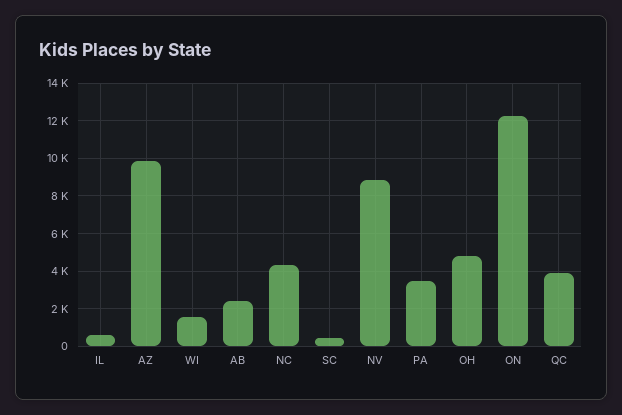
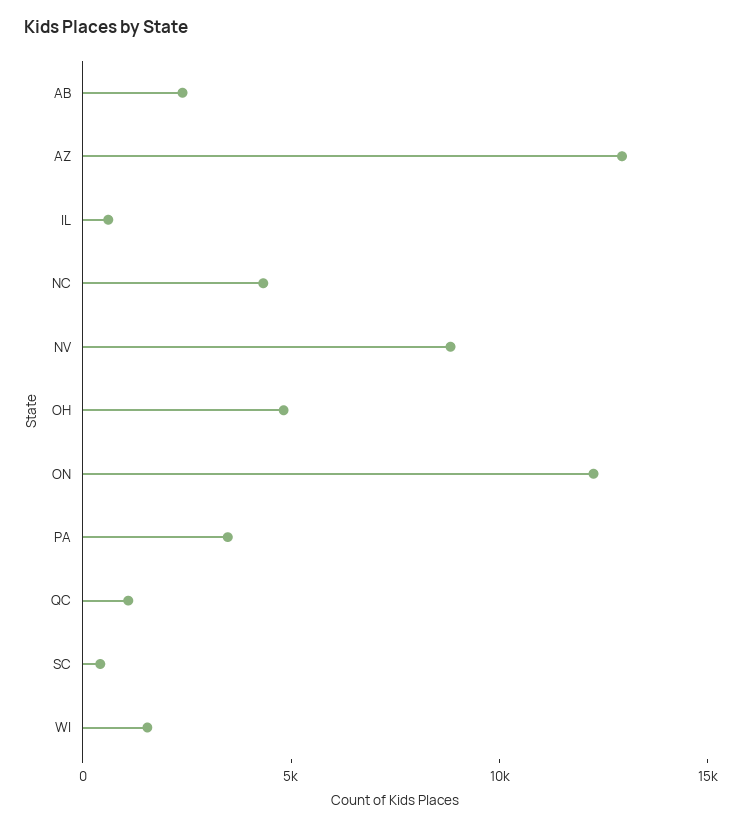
  {
    "IL": 500,
-   "AZ": 10000,
+   "AZ": 13000,
    "WI": 1500,
    "AB": 2500,
    "NC": 4500,
    "SC": 500,
    "NV": 9000,
    "PA": 3500,
    "OH": 5000,
    "ON": 12500,
-   "QC": 4000
+   "QC": 1000
  }

